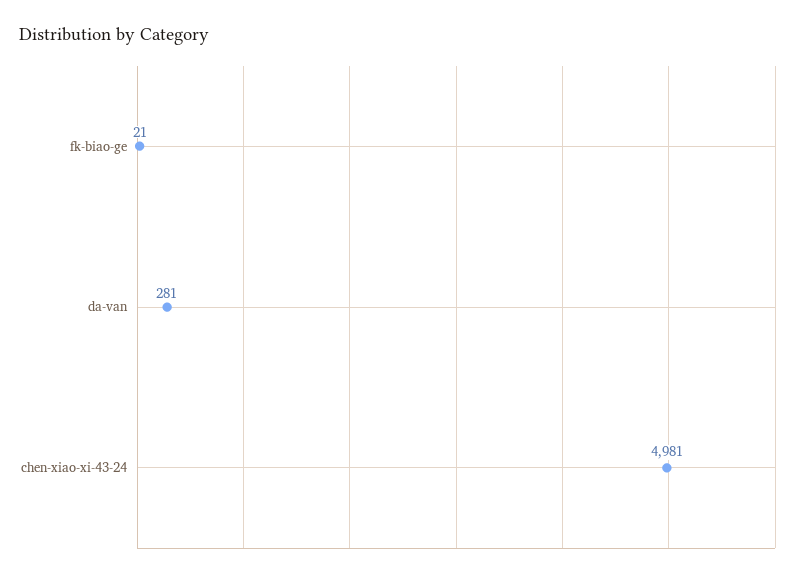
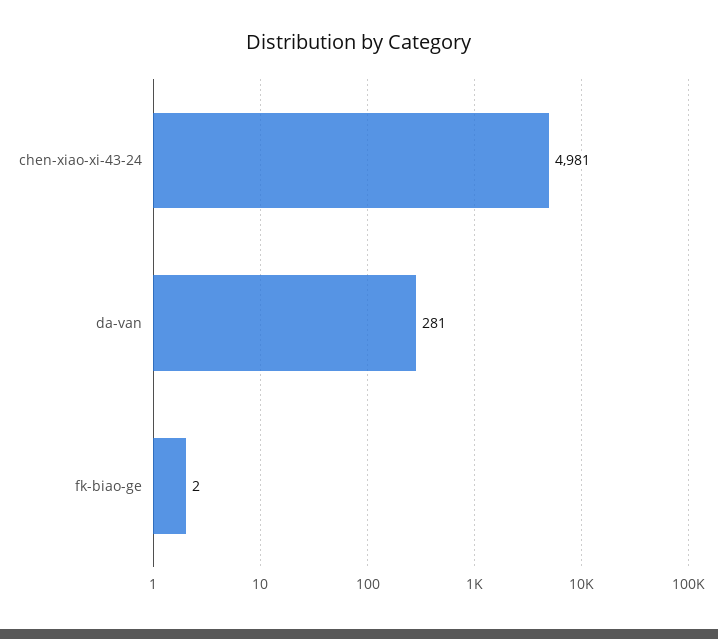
  {
-   "fk-biao-ge": 21,
+   "fk-biao-ge": 2,
    "da-van": 281,
    "chen-xiao-xi-43-24": 4981
  }

